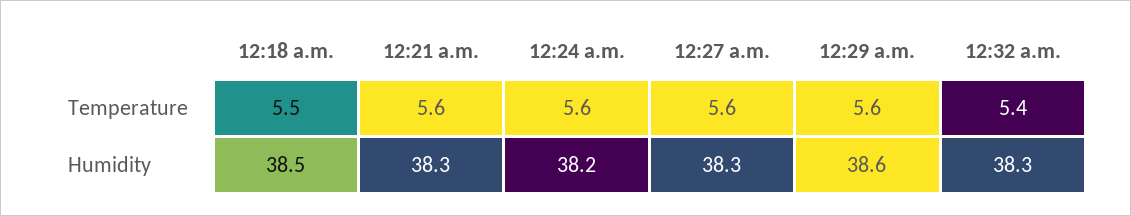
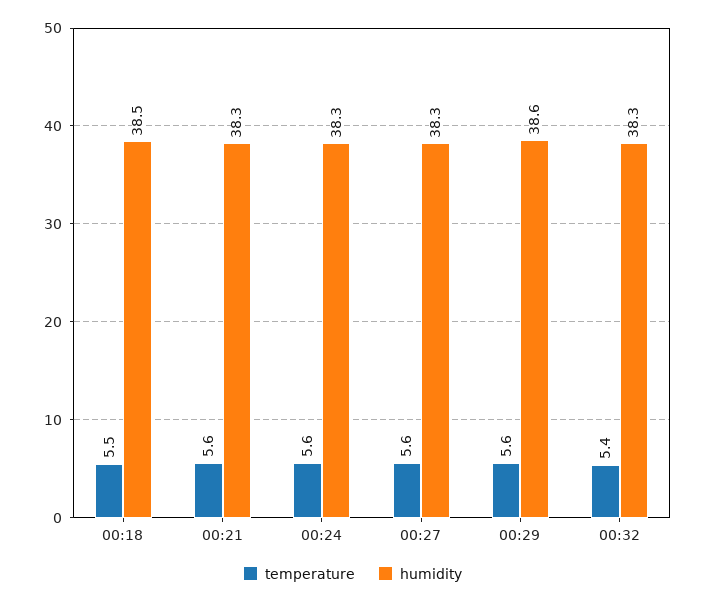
  {
    "Temperature": {
      "12:18 a.m.": 5.5,
      "12:21 a.m.": 5.6,
      "12:24 a.m.": 5.6,
      "12:27 a.m.": 5.6,
      "12:29 a.m.": 5.6,
      "12:32 a.m.": 5.4
    },
    "Humidity": {
      "12:18 a.m.": 38.5,
      "12:21 a.m.": 38.3,
-     "12:24 a.m.": 38.2,
+     "12:24 a.m.": 38.3,
      "12:27 a.m.": 38.3,
      "12:29 a.m.": 38.6,
      "12:32 a.m.": 38.3
    }
  }

